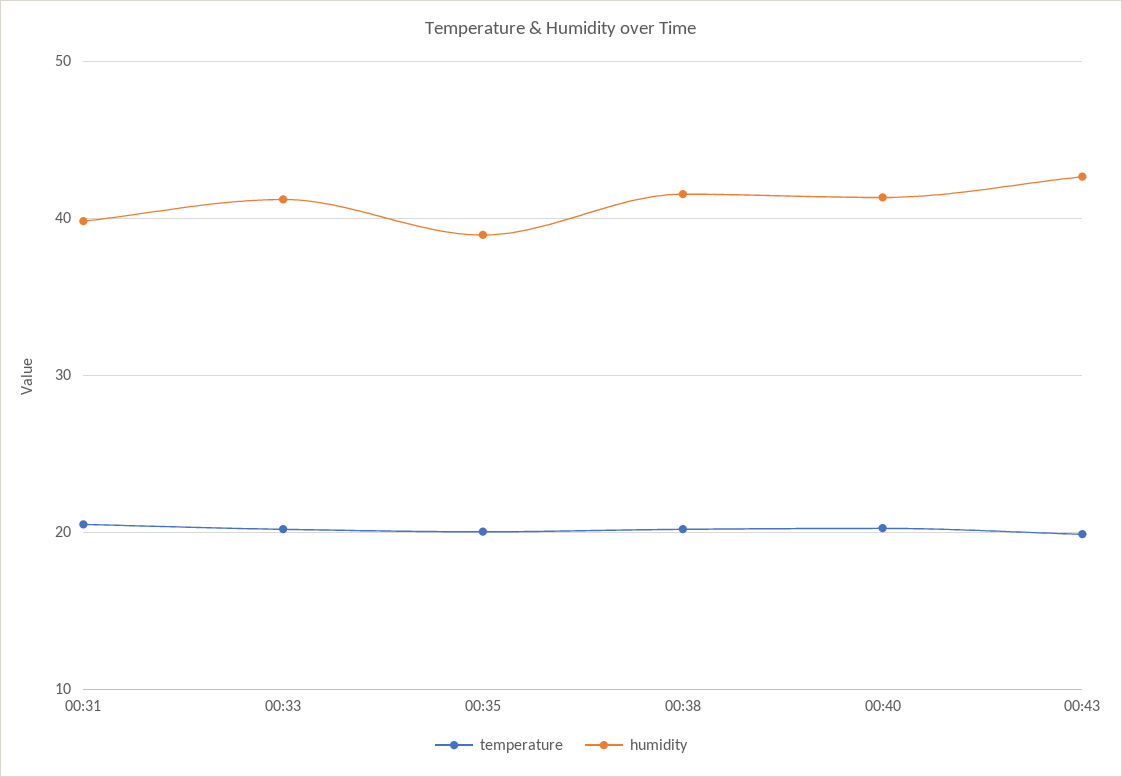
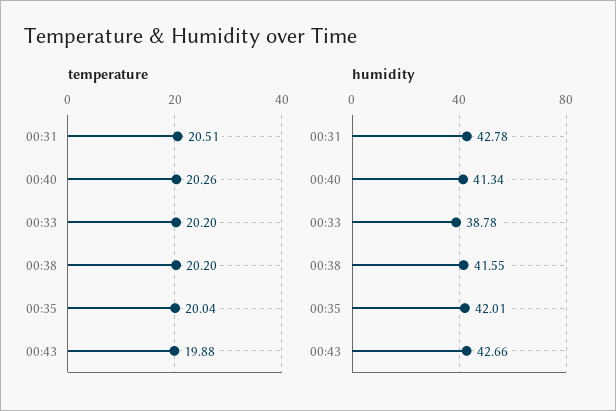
  {
    "temperature": {
      "00:31": 20.51,
      "00:33": 20.2,
      "00:35": 20.04,
      "00:38": 20.2,
      "00:40": 20.26,
      "00:43": 19.88
    },
    "humidity": {
-     "00:31": 40,
+     "00:31": 42.78,
-     "00:33": 41,
+     "00:33": 38.78,
-     "00:35": 39,
+     "00:35": 42.01,
      "00:38": 41.55,
      "00:40": 41.34,
      "00:43": 42.66
    }
  }

